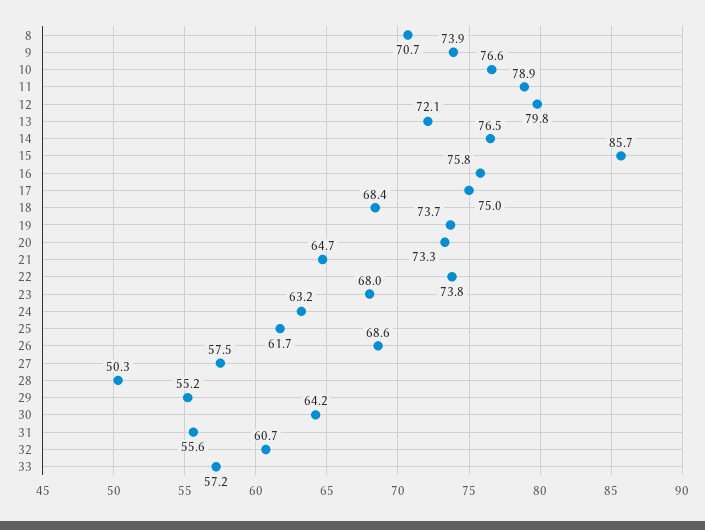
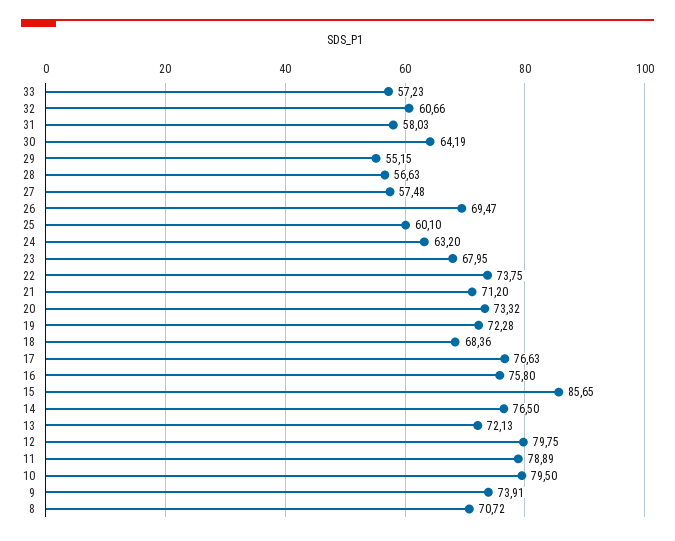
  {
    "8": 70.72,
    "9": 73.91,
-   "10": 76.6,
+   "10": 79.5,
    "11": 78.89,
    "12": 79.75,
    "13": 72.13,
    "14": 76.5,
    "15": 85.65,
    "16": 75.8,
-   "17": 75,
+   "17": 76.63,
    "18": 68.36,
-   "19": 73.7,
+   "19": 72.28,
    "20": 73.32,
-   "21": 64.7,
+   "21": 71.2,
    "22": 73.75,
    "23": 67.95,
    "24": 63.2,
-   "25": 61.7,
+   "25": 60.1,
-   "26": 68.6,
+   "26": 69.47,
    "27": 57.48,
-   "28": 50.3,
+   "28": 56.63,
    "29": 55.15,
    "30": 64.19,
-   "31": 55.6,
+   "31": 58.03,
    "32": 60.66,
    "33": 57.23
  }

